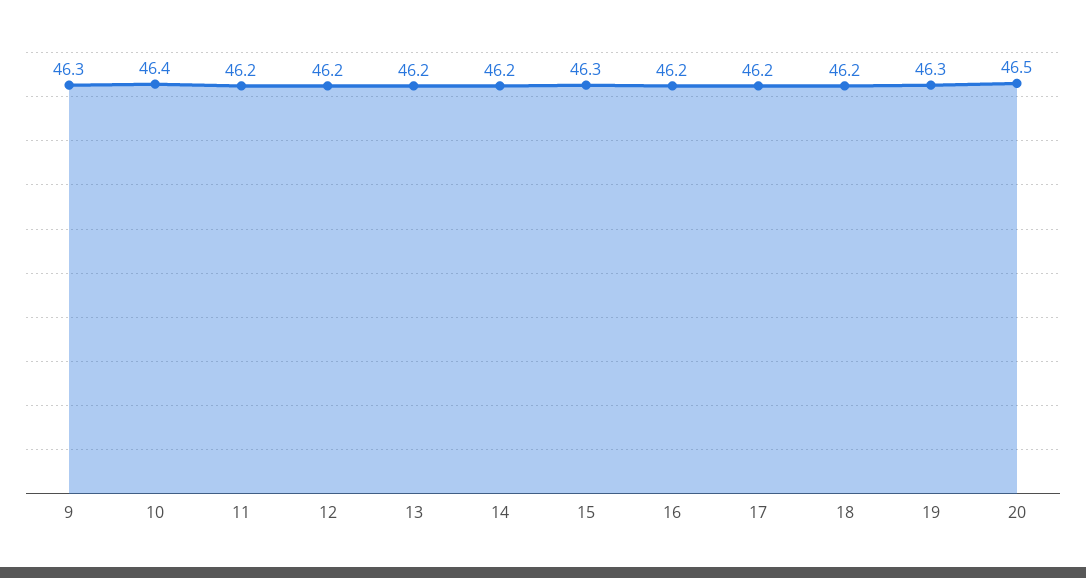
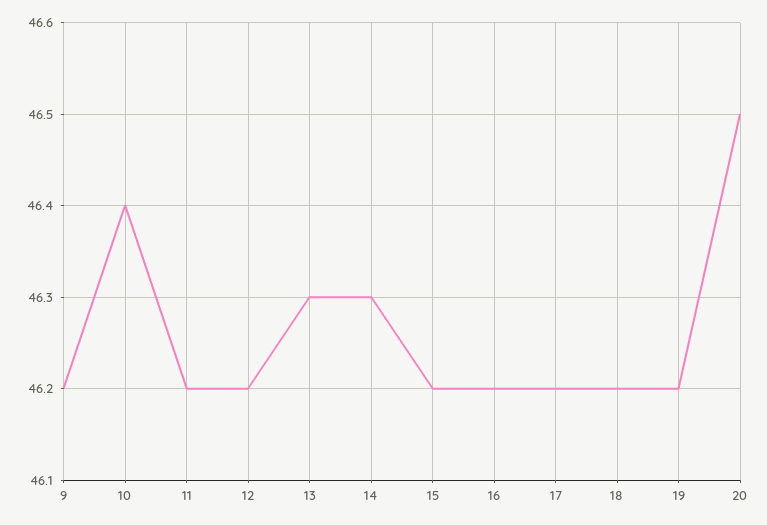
  {
-   "9": 46.3,
+   "9": 46.2,
    "10": 46.4,
    "11": 46.2,
    "12": 46.2,
-   "13": 46.2,
+   "13": 46.3,
-   "14": 46.2,
+   "14": 46.3,
-   "15": 46.3,
+   "15": 46.2,
    "16": 46.2,
    "17": 46.2,
    "18": 46.2,
-   "19": 46.3,
+   "19": 46.2,
    "20": 46.5
  }

